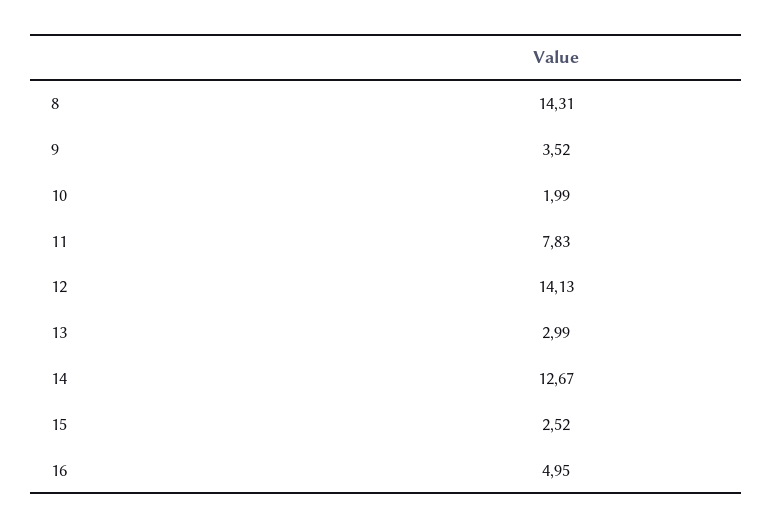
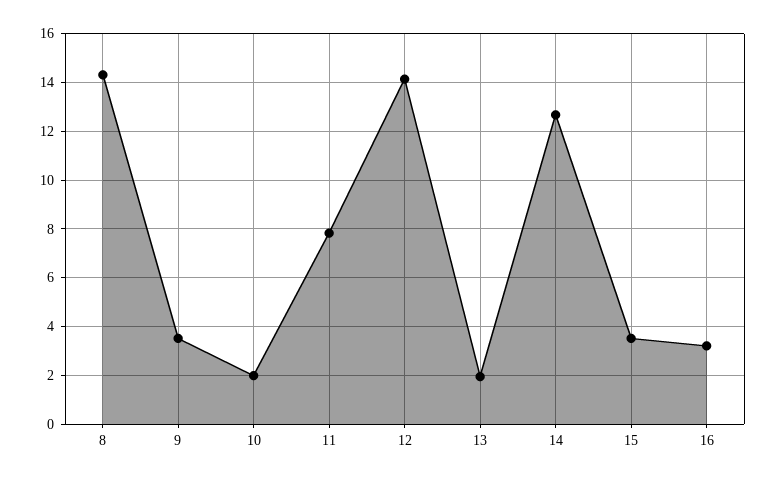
  {
    "8": 14.31,
    "9": 3.52,
    "10": 1.99,
    "11": 7.83,
    "12": 14.13,
-   "13": 2.99,
+   "13": 2,
    "14": 12.67,
-   "15": 2.52,
+   "15": 3.5,
-   "16": 4.95
+   "16": 3.25
  }

